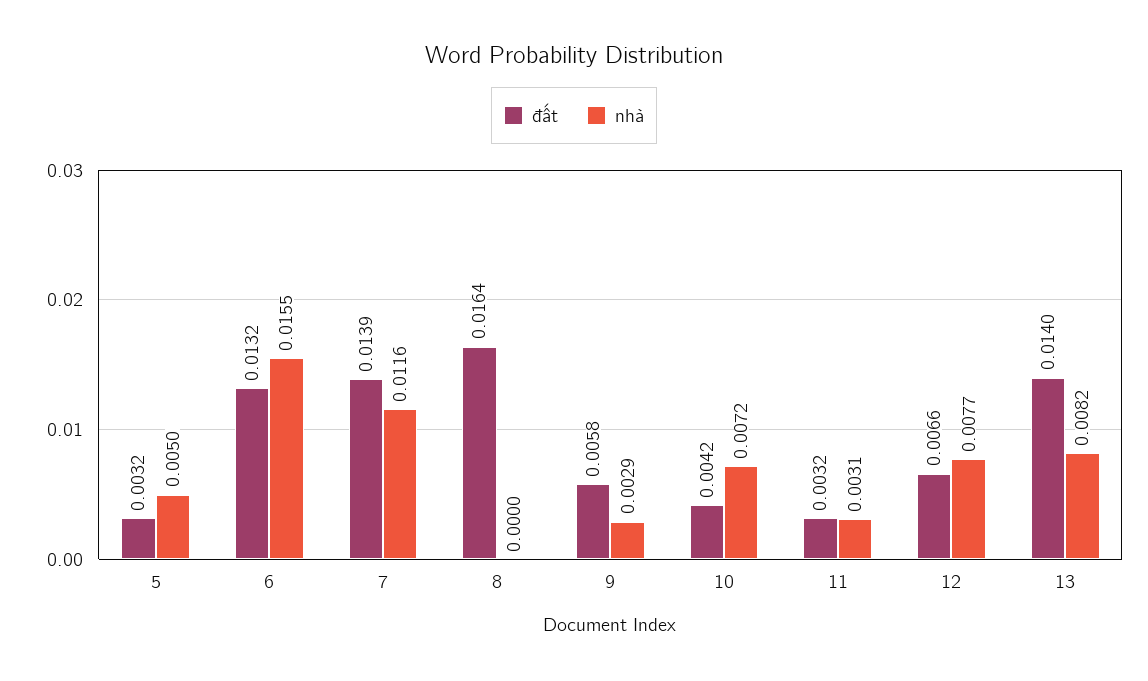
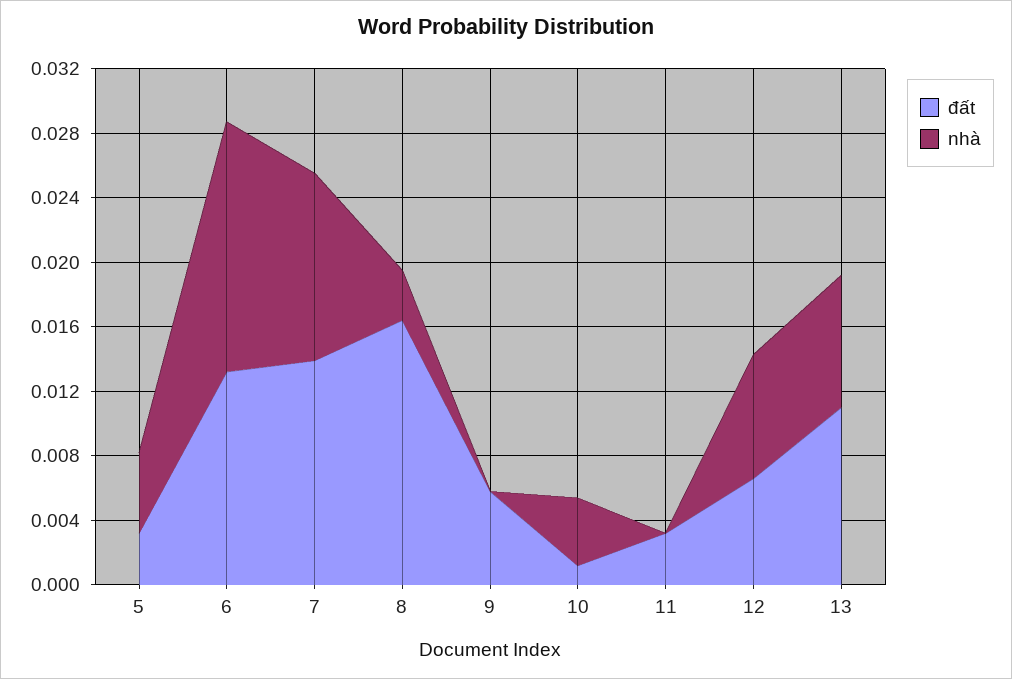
  {
    "đất": {
      "5": 0.0032,
      "6": 0.0132,
      "7": 0.0139,
      "8": 0.0164,
      "9": 0.0058,
-     "10": 0.0042,
+     "10": 0.001,
      "11": 0.0032,
      "12": 0.0066,
-     "13": 0.014
+     "13": 0.011
    },
    "nhà": {
      "5": 0.005,
      "6": 0.0155,
      "7": 0.0116,
-     "8": 0,
+     "8": 0.003,
-     "9": 0.0029,
+     "9": 0,
-     "10": 0.0072,
+     "10": 0.004,
-     "11": 0.0031,
+     "11": 0,
      "12": 0.0077,
      "13": 0.0082
    }
  }

